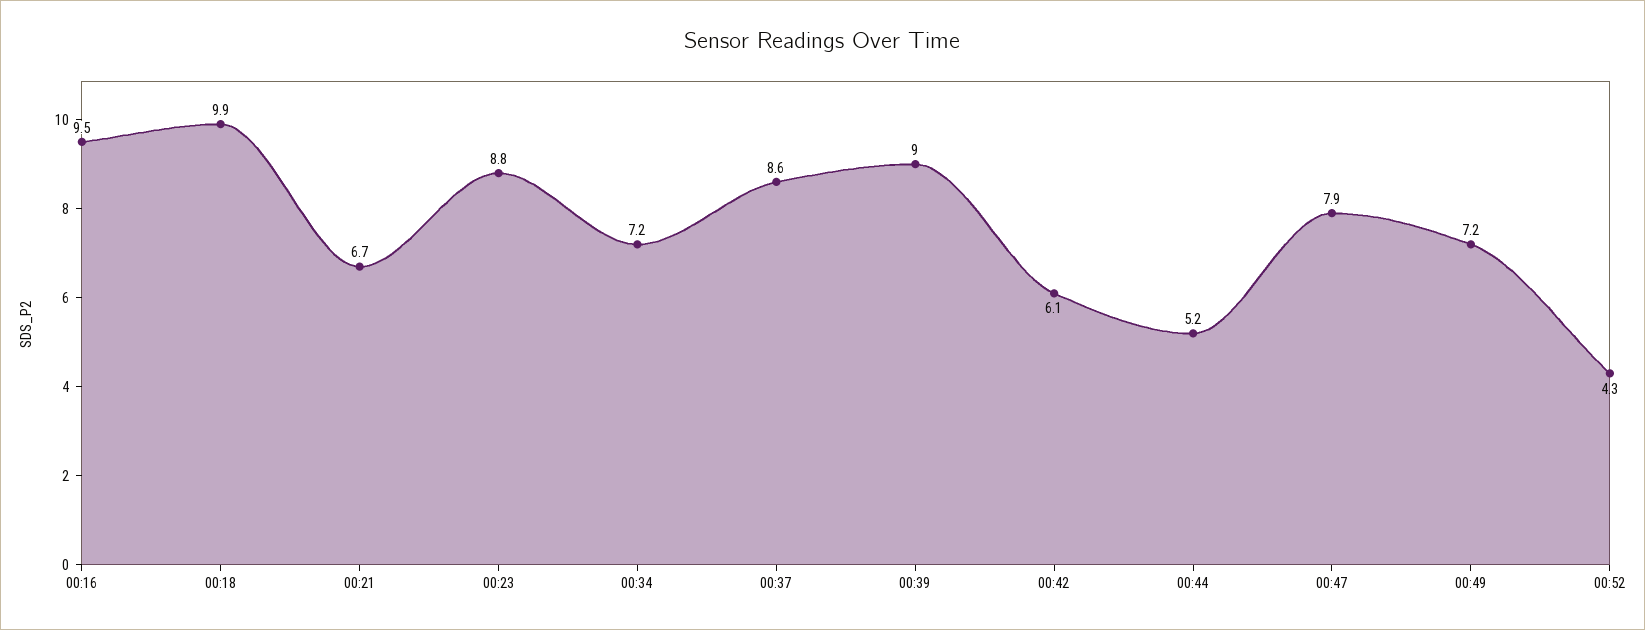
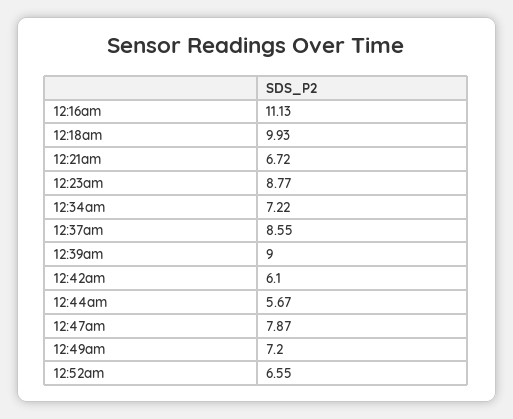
  {
-   "00:16": 9.5,
+   "00:16": 11.13,
    "00:18": 9.93,
    "00:21": 6.72,
    "00:23": 8.77,
    "00:34": 7.22,
    "00:37": 8.55,
    "00:39": 9,
    "00:42": 6.1,
-   "00:44": 5.2,
+   "00:44": 5.67,
    "00:47": 7.87,
    "00:49": 7.2,
-   "00:52": 4.3
+   "00:52": 6.55
  }

